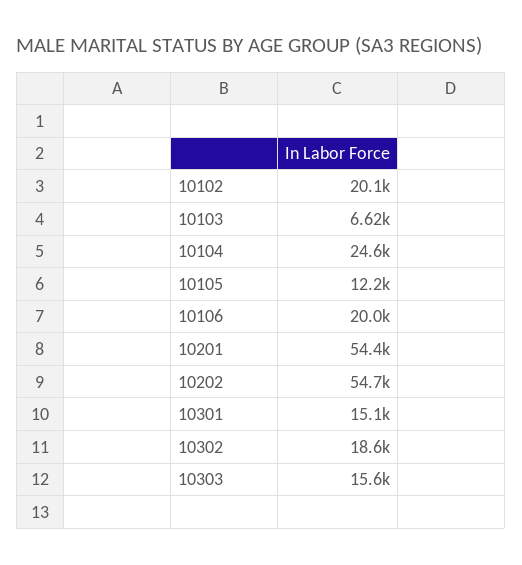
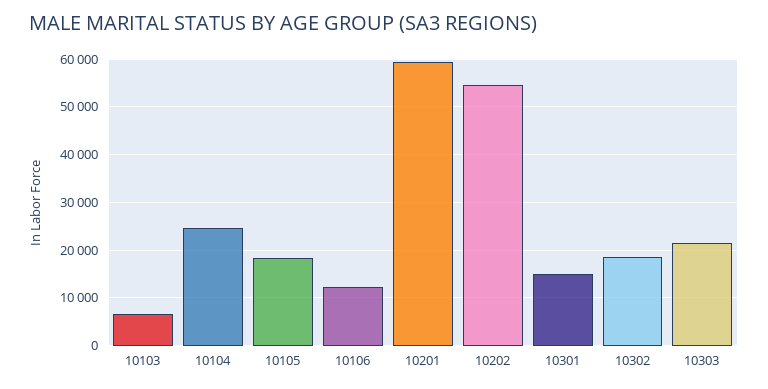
  {
-   "10102": 20100,
    "10103": 6620,
    "10104": 24600,
-   "10105": 12200,
+   "10105": 18000,
-   "10106": 20000,
+   "10106": 12000,
-   "10201": 54400,
+   "10201": 60000,
    "10202": 54700,
    "10301": 15100,
    "10302": 18600,
-   "10303": 15600
+   "10303": 22000
  }

